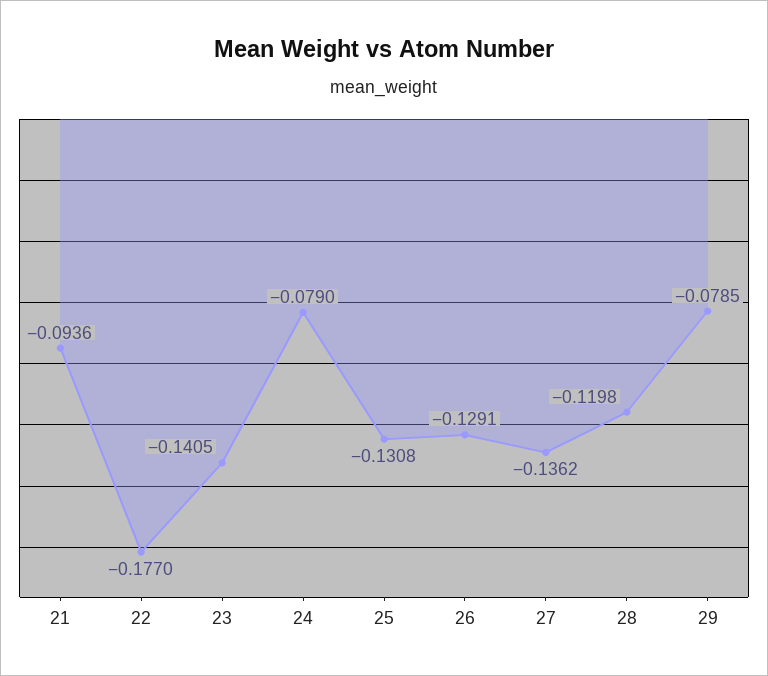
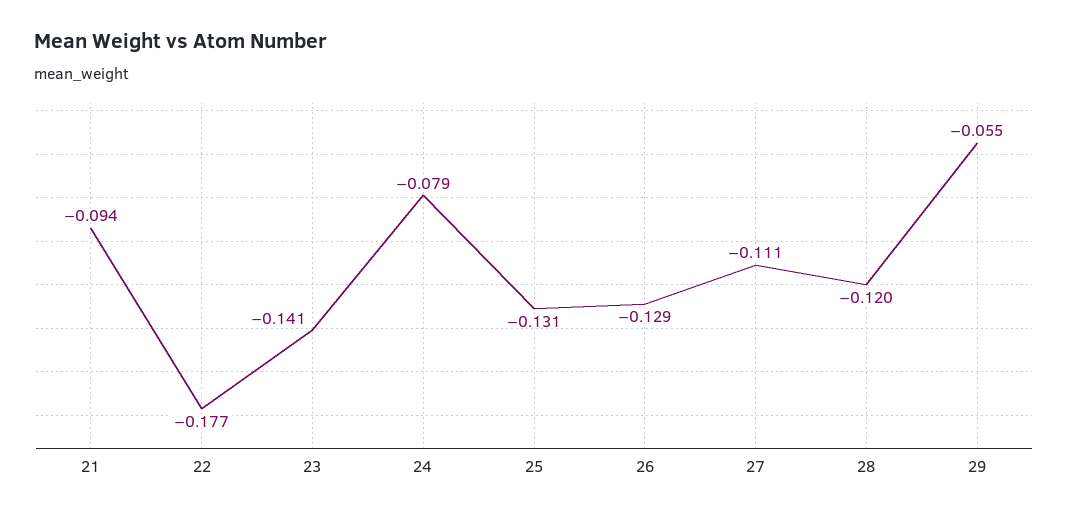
  {
    "21": -0.0936,
    "22": -0.177,
    "23": -0.1405,
    "24": -0.079,
    "25": -0.1308,
    "26": -0.1291,
-   "27": -0.1362,
+   "27": -0.111,
    "28": -0.1198,
-   "29": -0.0785
+   "29": -0.055
  }

